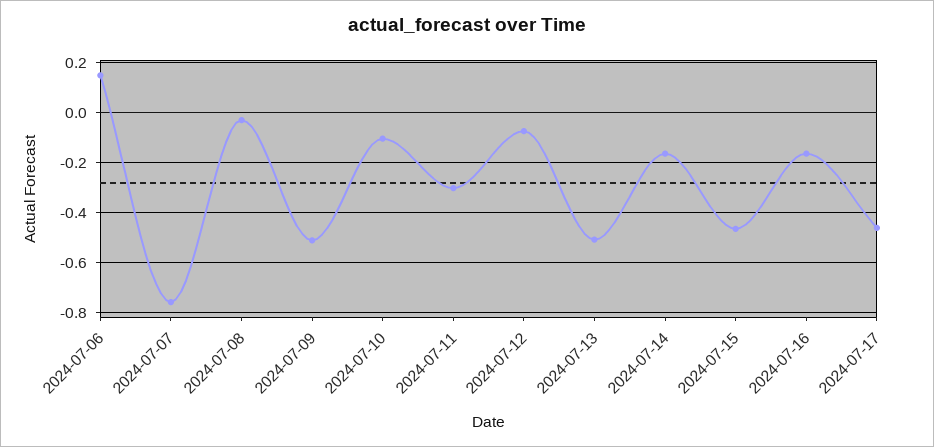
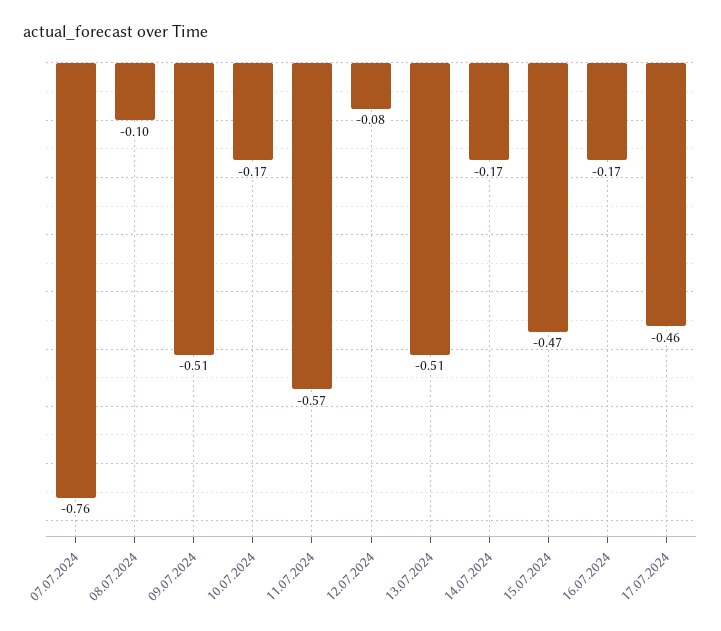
  {
-   "2024-07-06": 0.15,
    "2024-07-07": -0.76,
-   "2024-07-08": -0.025,
+   "2024-07-08": -0.1,
    "2024-07-09": -0.51,
-   "2024-07-10": -0.1,
+   "2024-07-10": -0.17,
-   "2024-07-11": -0.3,
+   "2024-07-11": -0.57,
    "2024-07-12": -0.08,
    "2024-07-13": -0.51,
    "2024-07-14": -0.17,
    "2024-07-15": -0.47,
    "2024-07-16": -0.17,
    "2024-07-17": -0.46
  }

